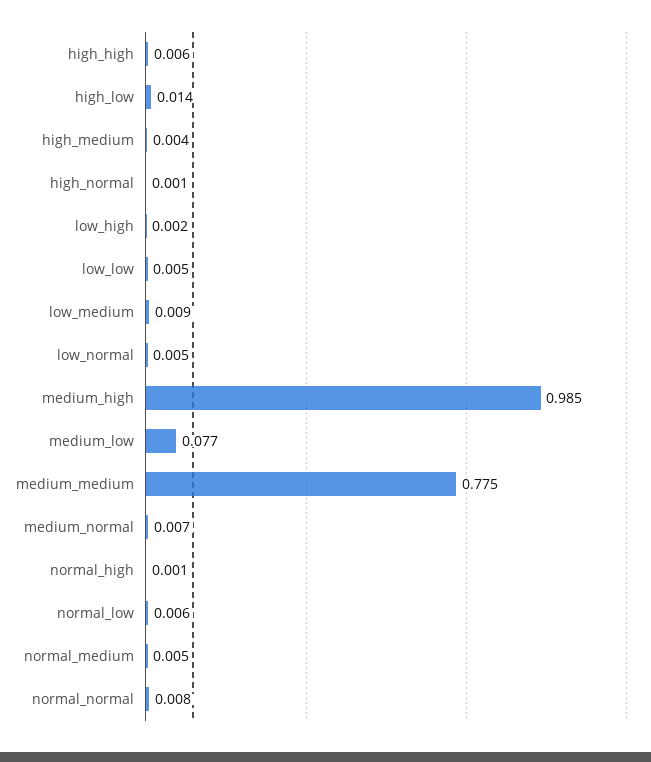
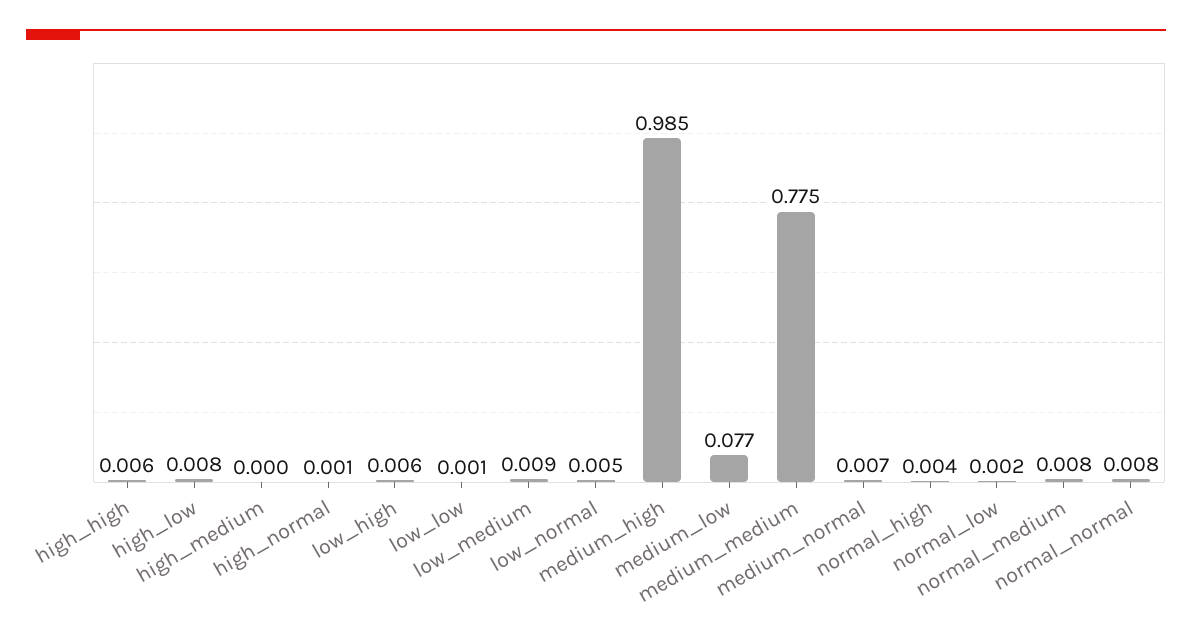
  {
    "high_high": 0.006,
-   "high_low": 0.014,
+   "high_low": 0.008,
-   "high_medium": 0.004,
+   "high_medium": 0,
    "high_normal": 0.001,
-   "low_high": 0.002,
+   "low_high": 0.006,
-   "low_low": 0.005,
+   "low_low": 0.001,
    "low_medium": 0.009,
    "low_normal": 0.005,
    "medium_high": 0.985,
    "medium_low": 0.077,
    "medium_medium": 0.775,
    "medium_normal": 0.007,
-   "normal_high": 0.001,
+   "normal_high": 0.004,
-   "normal_low": 0.006,
+   "normal_low": 0.002,
-   "normal_medium": 0.005,
+   "normal_medium": 0.008,
    "normal_normal": 0.008
  }

